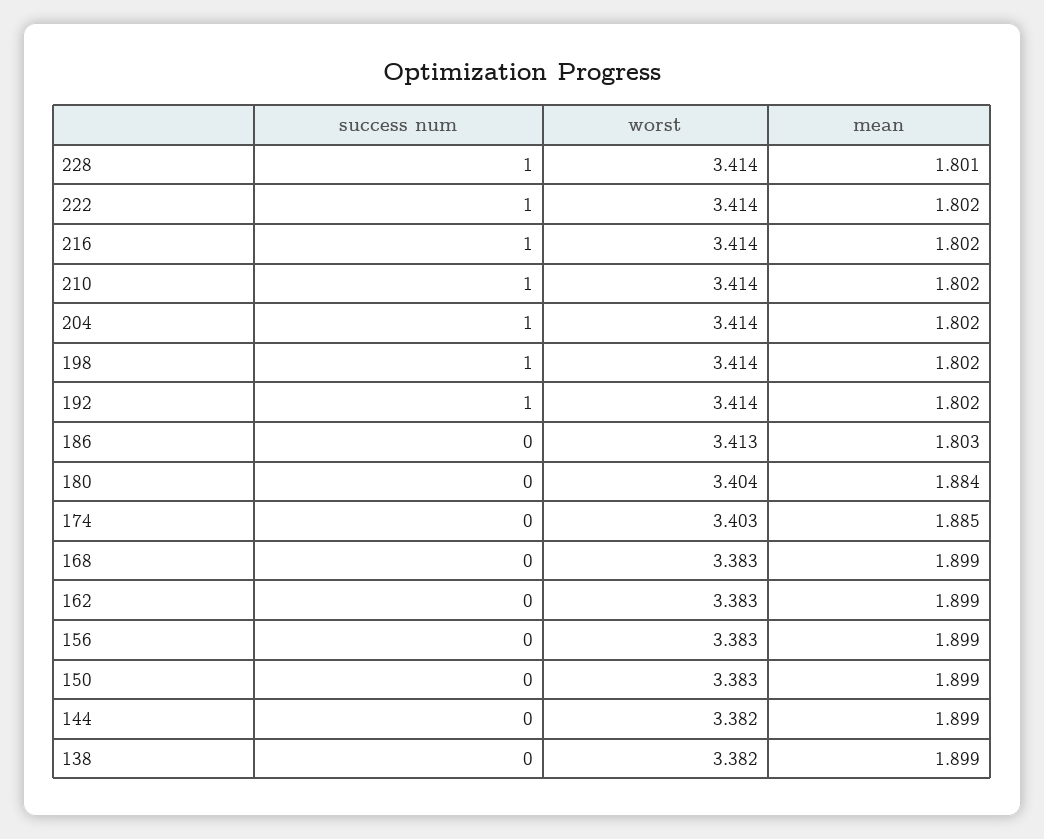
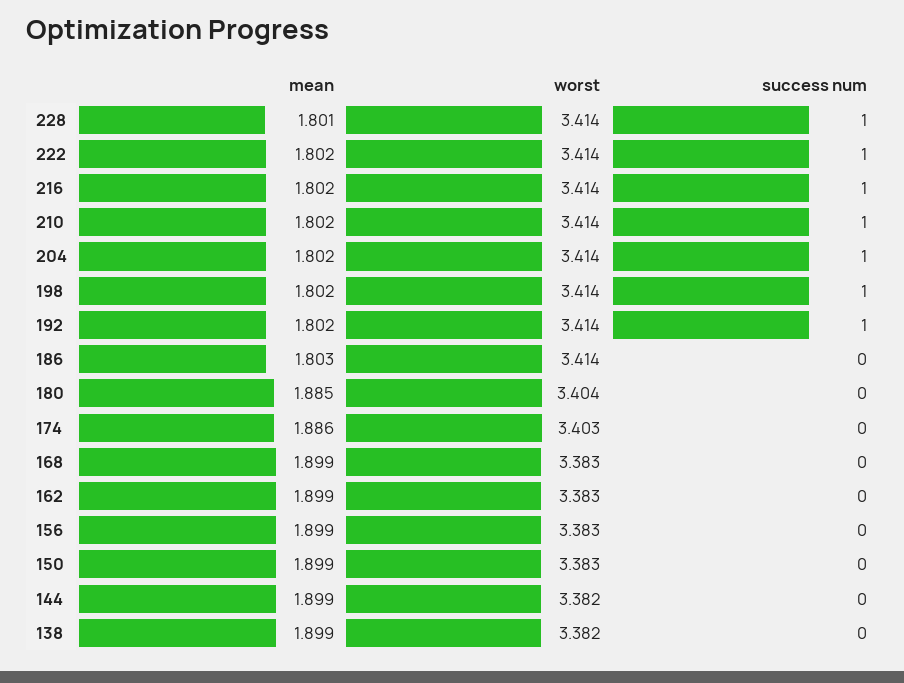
  {
    "success num": {
      "228": 1,
      "222": 1,
      "216": 1,
      "210": 1,
      "204": 1,
      "198": 1,
      "192": 1,
      "186": 0,
      "180": 0,
      "174": 0,
      "168": 0,
      "162": 0,
      "156": 0,
      "150": 0,
      "144": 0,
      "138": 0
    },
    "worst": {
      "228": 3.414,
      "222": 3.414,
      "216": 3.414,
      "210": 3.414,
      "204": 3.414,
      "198": 3.414,
      "192": 3.414,
-     "186": 3.413,
+     "186": 3.414,
      "180": 3.404,
      "174": 3.403,
      "168": 3.383,
      "162": 3.383,
      "156": 3.383,
      "150": 3.383,
      "144": 3.382,
      "138": 3.382
    },
    "mean": {
      "228": 1.801,
      "222": 1.802,
      "216": 1.802,
      "210": 1.802,
      "204": 1.802,
      "198": 1.802,
      "192": 1.802,
      "186": 1.803,
-     "180": 1.884,
+     "180": 1.885,
-     "174": 1.885,
+     "174": 1.886,
      "168": 1.899,
      "162": 1.899,
      "156": 1.899,
      "150": 1.899,
      "144": 1.899,
      "138": 1.899
    }
  }

